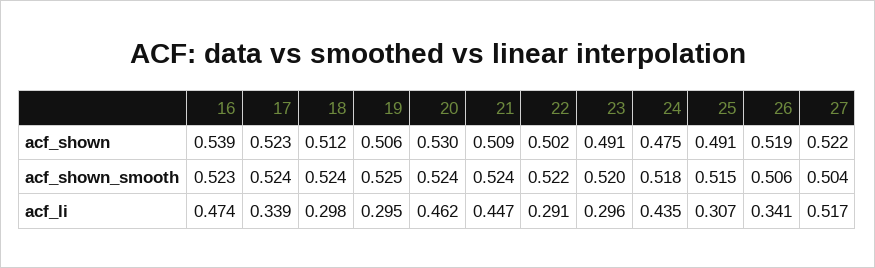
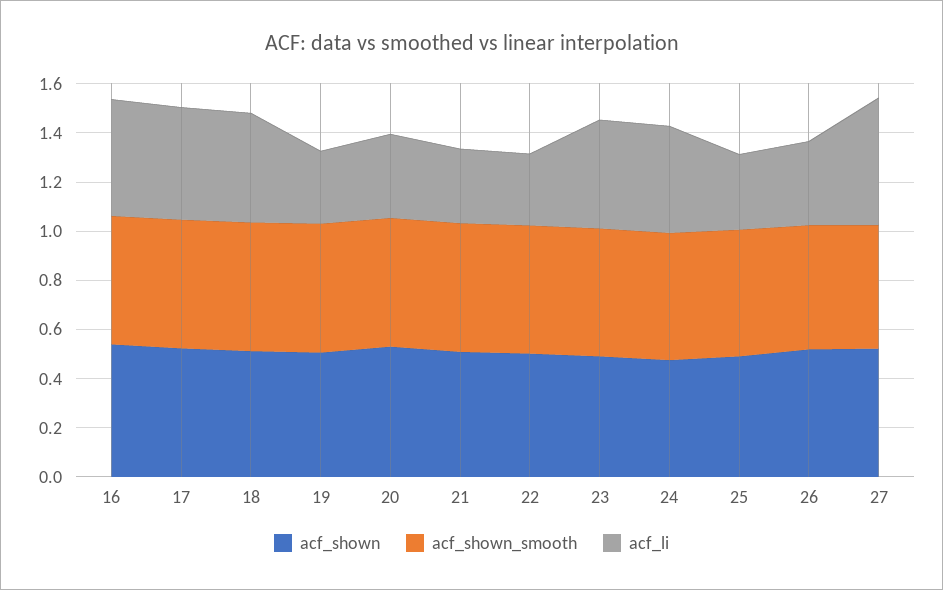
  {
    "acf_shown": {
      "16": 0.539,
      "17": 0.523,
      "18": 0.512,
      "19": 0.506,
      "20": 0.53,
      "21": 0.509,
      "22": 0.502,
      "23": 0.491,
      "24": 0.475,
      "25": 0.491,
      "26": 0.519,
      "27": 0.522
    },
    "acf_shown_smooth": {
      "16": 0.523,
      "17": 0.524,
      "18": 0.524,
      "19": 0.525,
      "20": 0.524,
      "21": 0.524,
      "22": 0.522,
      "23": 0.52,
      "24": 0.518,
      "25": 0.515,
      "26": 0.506,
      "27": 0.504
    },
    "acf_li": {
      "16": 0.474,
-     "17": 0.339,
+     "17": 0.45,
-     "18": 0.298,
+     "18": 0.45,
      "19": 0.295,
-     "20": 0.462,
+     "20": 0.35,
-     "21": 0.447,
+     "21": 0.3,
      "22": 0.291,
-     "23": 0.296,
+     "23": 0.45,
      "24": 0.435,
      "25": 0.307,
      "26": 0.341,
      "27": 0.517
    }
  }

